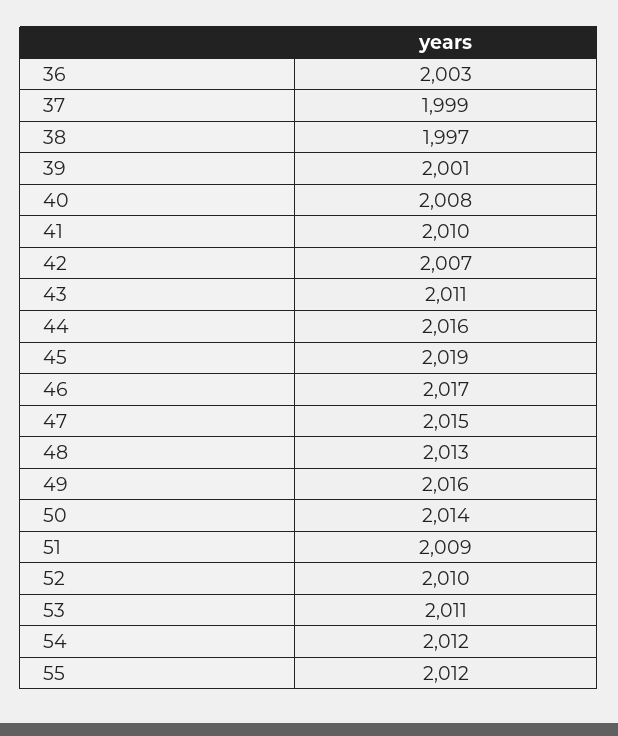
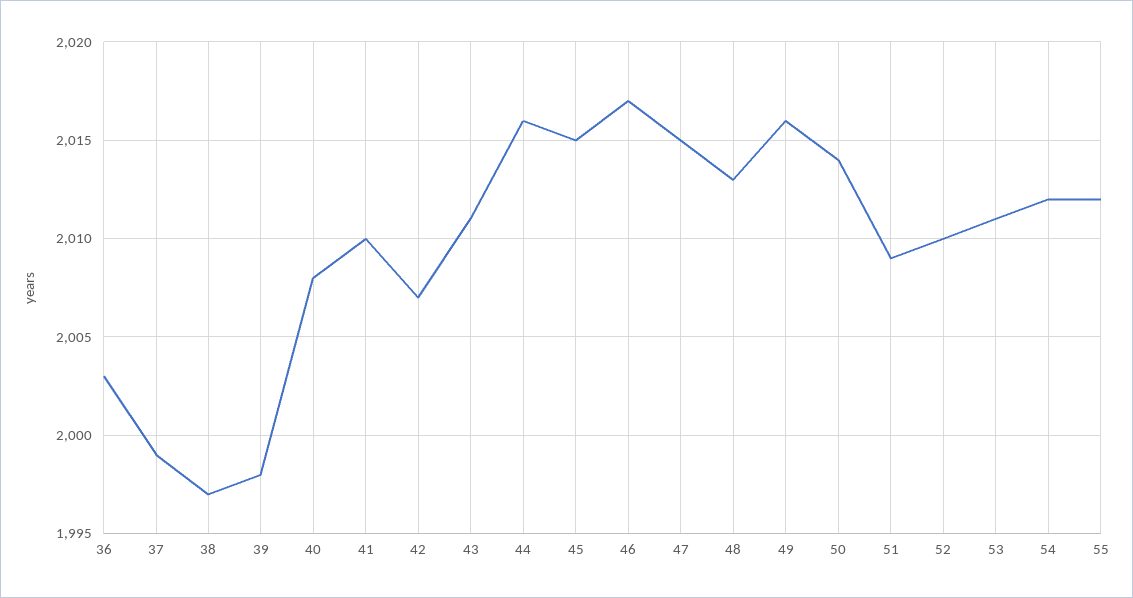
  {
    "36": 2003,
    "37": 1999,
    "38": 1997,
-   "39": 2001,
+   "39": 1998,
    "40": 2008,
    "41": 2010,
    "42": 2007,
    "43": 2011,
    "44": 2016,
-   "45": 2019,
+   "45": 2015,
    "46": 2017,
    "47": 2015,
    "48": 2013,
    "49": 2016,
    "50": 2014,
    "51": 2009,
    "52": 2010,
    "53": 2011,
    "54": 2012,
    "55": 2012
  }

